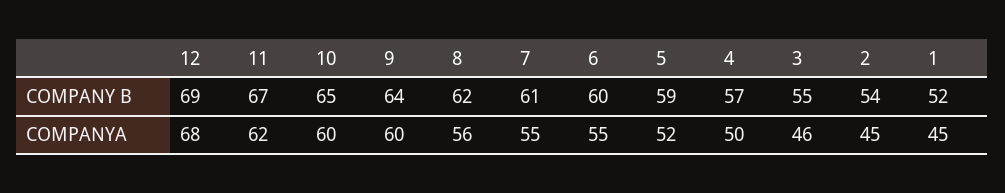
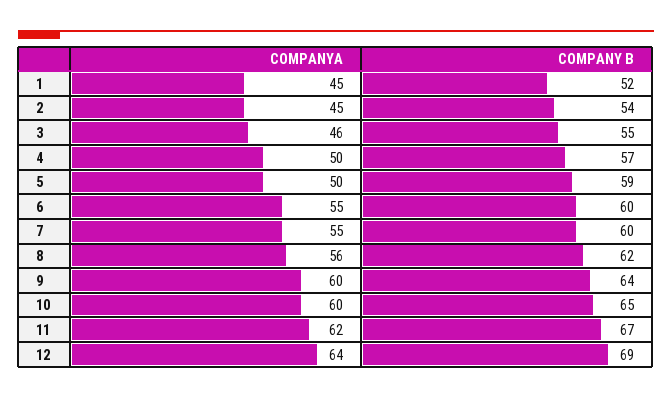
  {
    "12": {
      "COMPANY B": 69,
-     "COMPANYA": 68
+     "COMPANYA": 64
    },
    "11": {
      "COMPANY B": 67,
      "COMPANYA": 62
    },
    "10": {
      "COMPANY B": 65,
      "COMPANYA": 60
    },
    "9": {
      "COMPANY B": 64,
      "COMPANYA": 60
    },
    "8": {
      "COMPANY B": 62,
      "COMPANYA": 56
    },
    "7": {
-     "COMPANY B": 61,
+     "COMPANY B": 60,
      "COMPANYA": 55
    },
    "6": {
      "COMPANY B": 60,
      "COMPANYA": 55
    },
    "5": {
      "COMPANY B": 59,
-     "COMPANYA": 52
+     "COMPANYA": 50
    },
    "4": {
      "COMPANY B": 57,
      "COMPANYA": 50
    },
    "3": {
      "COMPANY B": 55,
      "COMPANYA": 46
    },
    "2": {
      "COMPANY B": 54,
      "COMPANYA": 45
    },
    "1": {
      "COMPANY B": 52,
      "COMPANYA": 45
    }
  }

